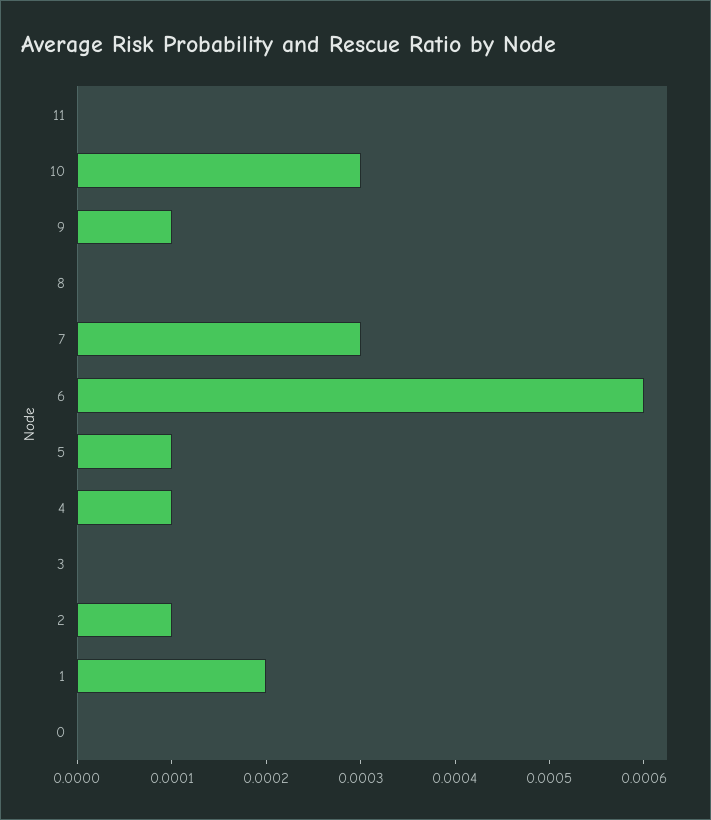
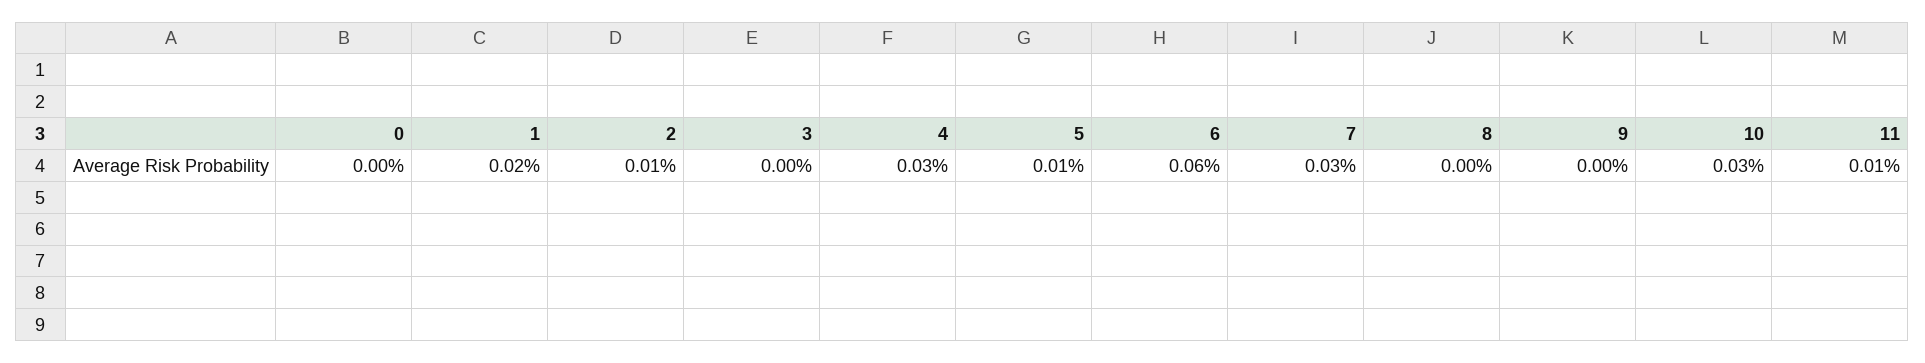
  {
-   "11": 0,
+   "11": 0.0001,
    "10": 0.0003,
-   "9": 0.0001,
+   "9": 0,
    "8": 0,
    "7": 0.0003,
    "6": 0.0006,
    "5": 0.0001,
-   "4": 0.0001,
+   "4": 0.0003,
    "3": 0,
    "2": 0.0001,
    "1": 0.0002,
    "0": 0
  }

